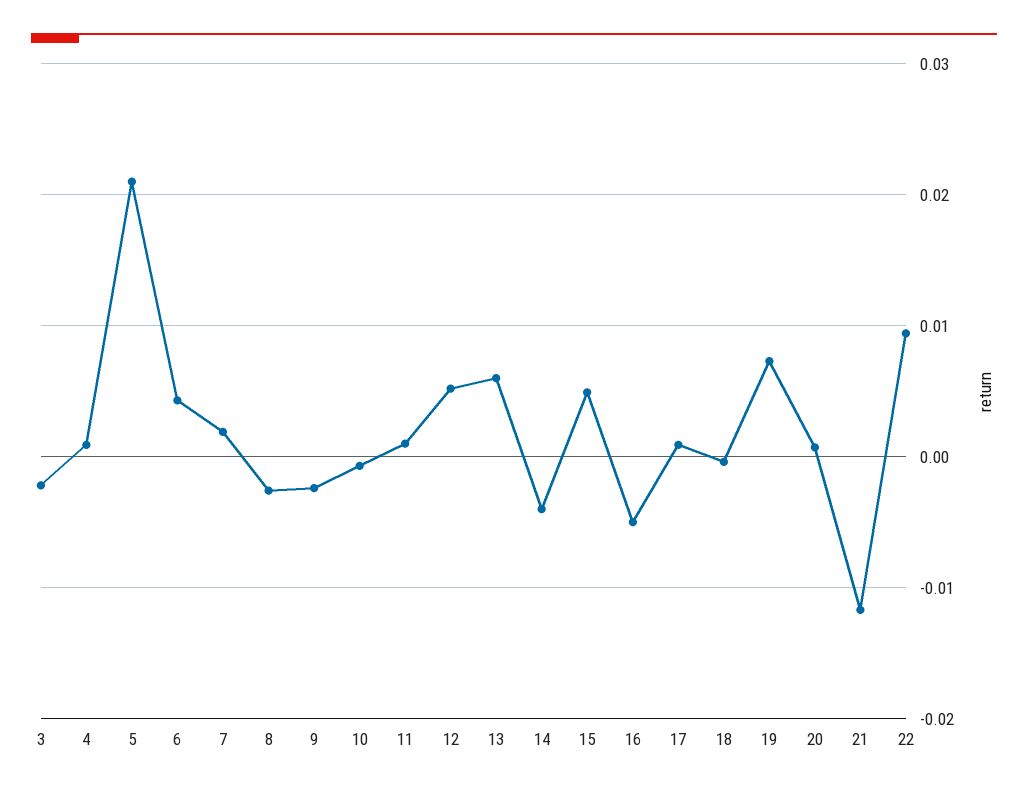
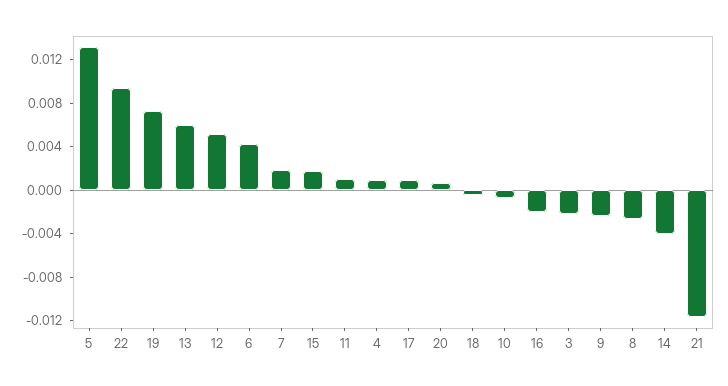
  {
    "3": -0.002,
    "4": 0.001,
-   "5": 0.021,
+   "5": 0.013,
    "6": 0.004,
    "7": 0.002,
    "8": -0.003,
    "9": -0.002,
    "10": -0.001,
    "11": 0.001,
    "12": 0.005,
    "13": 0.006,
    "14": -0.004,
-   "15": 0.005,
+   "15": 0.002,
-   "16": -0.005,
+   "16": -0.002,
    "17": 0.001,
    "18": 0,
    "19": 0.007,
    "20": 0.001,
    "21": -0.012,
    "22": 0.009
  }

